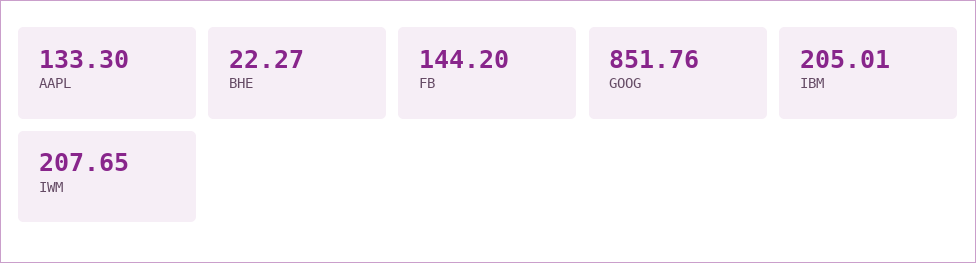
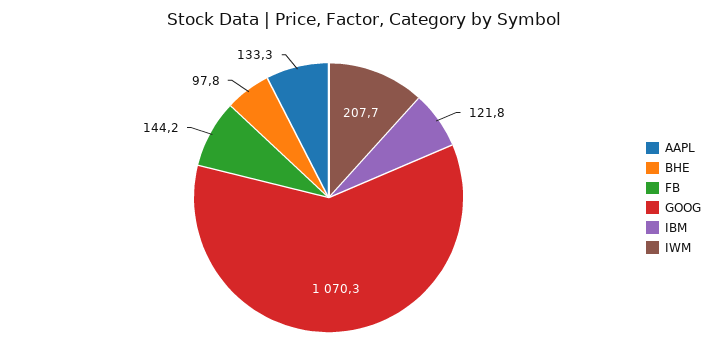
  {
    "AAPL": 133.3,
-   "BHE": 22.27,
+   "BHE": 97.8,
    "FB": 144.2,
-   "GOOG": 851.76,
+   "GOOG": 1070.3,
-   "IBM": 205.01,
+   "IBM": 121.8,
    "IWM": 207.65
  }

